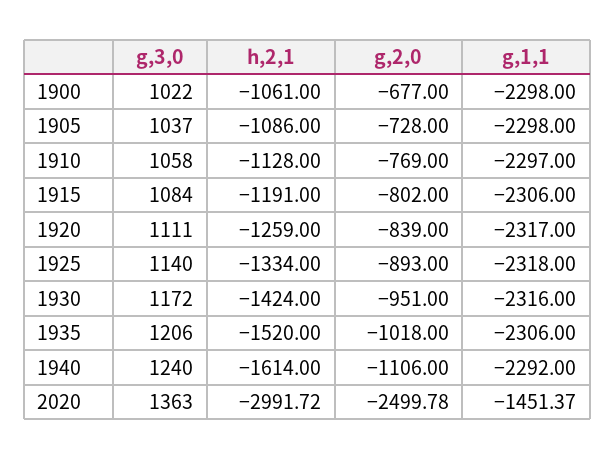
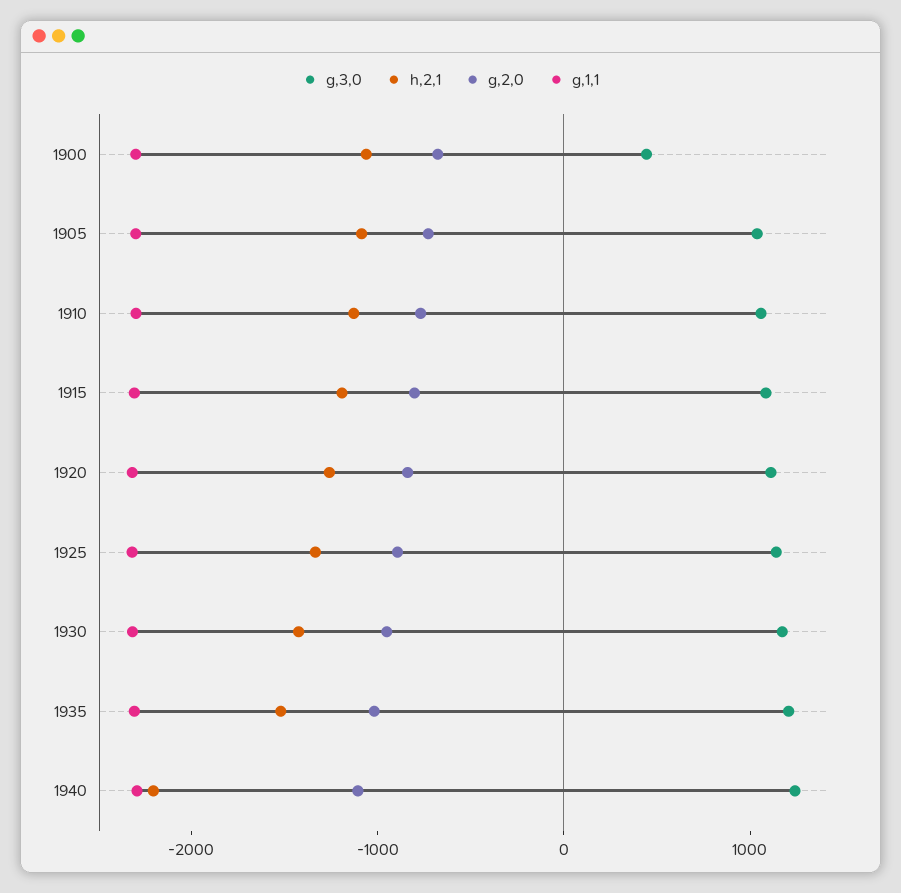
  {
    "g,3,0": {
-     "1900": 1022,
+     "1900": 400,
      "1905": 1037,
      "1910": 1058,
      "1915": 1084,
      "1920": 1111,
      "1925": 1140,
      "1930": 1172,
      "1935": 1206,
-     "1940": 1240,
+     "1940": 1240
-     "2020": 1363
    },
    "h,2,1": {
      "1900": -1061,
      "1905": -1086,
      "1910": -1128,
      "1915": -1191,
      "1920": -1259,
      "1925": -1334,
      "1930": -1424,
      "1935": -1520,
-     "1940": -1614,
+     "1940": -2200
-     "2020": -2991.72
    },
    "g,2,0": {
      "1900": -677,
      "1905": -728,
      "1910": -769,
      "1915": -802,
      "1920": -839,
      "1925": -893,
      "1930": -951,
      "1935": -1018,
-     "1940": -1106,
+     "1940": -1106
-     "2020": -2499.78
    },
    "g,1,1": {
      "1900": -2298,
      "1905": -2298,
      "1910": -2297,
      "1915": -2306,
      "1920": -2317,
      "1925": -2318,
      "1930": -2316,
      "1935": -2306,
-     "1940": -2292,
+     "1940": -2292
-     "2020": -1451.37
    }
  }

